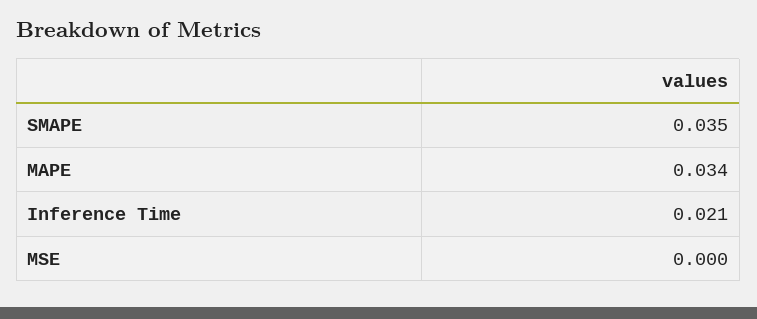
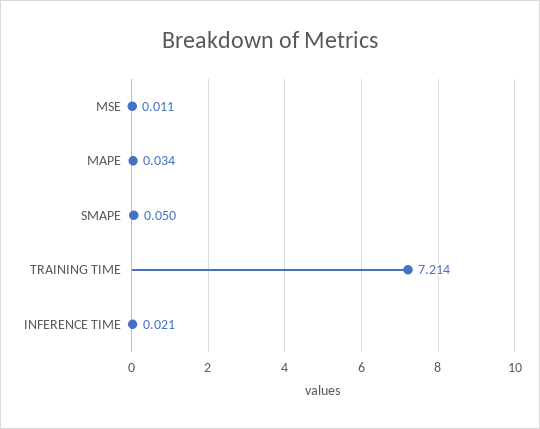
  {
-   "SMAPE": 0.035,
+   "SMAPE": 0.05,
    "MAPE": 0.034,
    "Inference Time": 0.021,
-   "MSE": 0
+   "MSE": 0.011,
+   "TRAINING TIME": 7.214
  }

